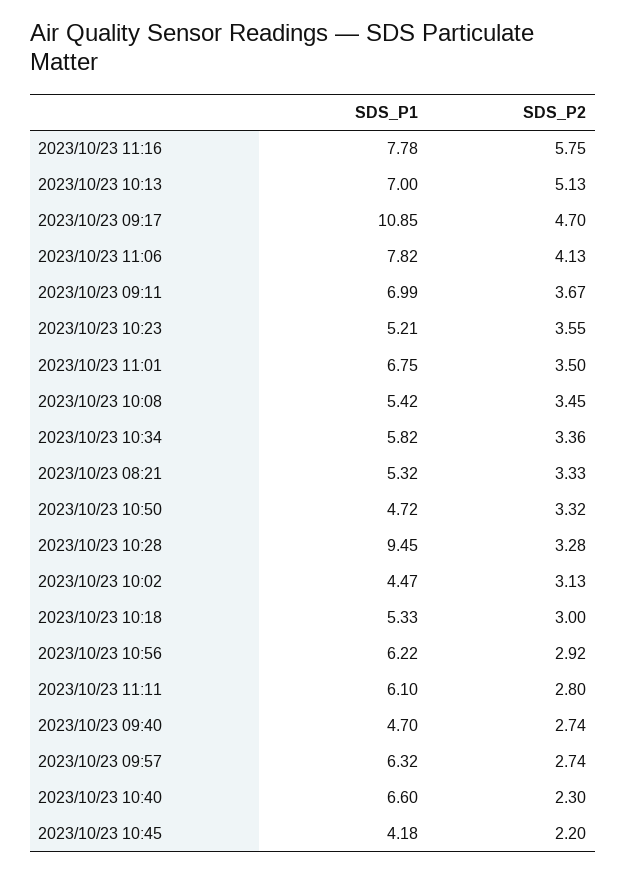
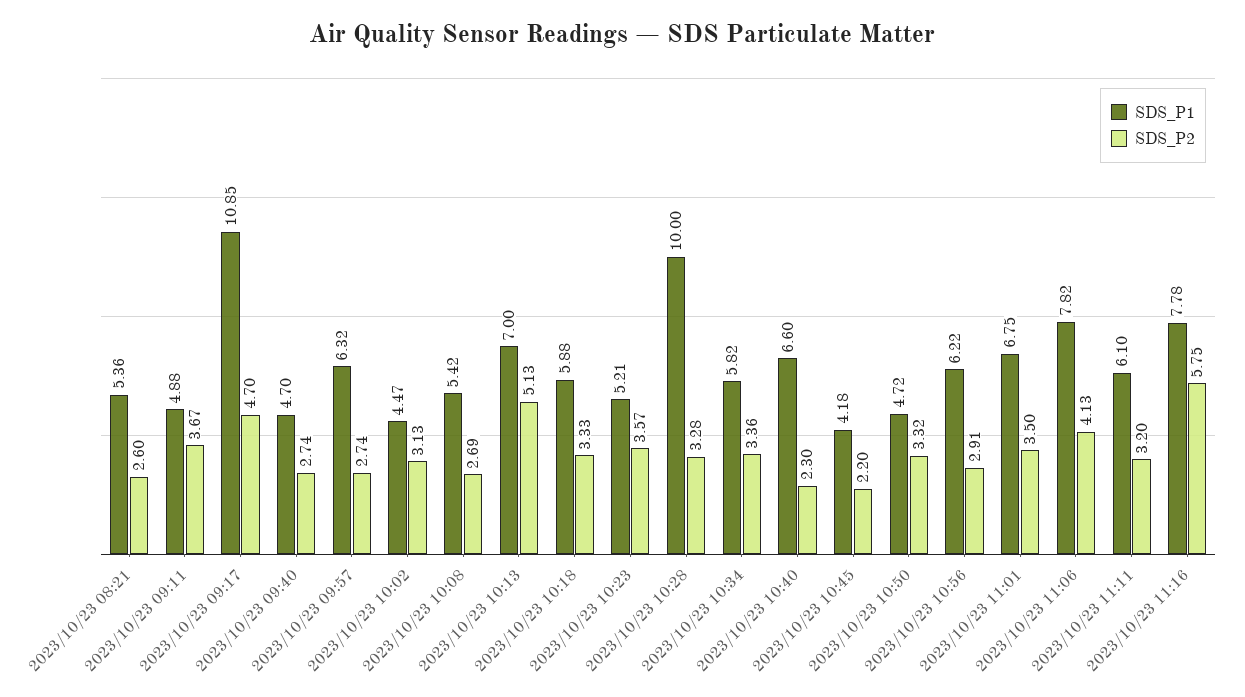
  {
    "SDS_P1": {
      "2023/10/23 11:16": 7.78,
      "2023/10/23 10:13": 7,
      "2023/10/23 09:17": 10.85,
      "2023/10/23 11:06": 7.82,
-     "2023/10/23 09:11": 6.99,
+     "2023/10/23 09:11": 4.88,
      "2023/10/23 10:23": 5.21,
      "2023/10/23 11:01": 6.75,
      "2023/10/23 10:08": 5.42,
      "2023/10/23 10:34": 5.82,
-     "2023/10/23 08:21": 5.32,
+     "2023/10/23 08:21": 5.36,
      "2023/10/23 10:50": 4.72,
-     "2023/10/23 10:28": 9.45,
+     "2023/10/23 10:28": 10,
      "2023/10/23 10:02": 4.47,
-     "2023/10/23 10:18": 5.33,
+     "2023/10/23 10:18": 5.88,
      "2023/10/23 10:56": 6.22,
      "2023/10/23 11:11": 6.1,
      "2023/10/23 09:40": 4.7,
      "2023/10/23 09:57": 6.32,
      "2023/10/23 10:40": 6.6,
      "2023/10/23 10:45": 4.18
    },
    "SDS_P2": {
      "2023/10/23 11:16": 5.75,
      "2023/10/23 10:13": 5.13,
      "2023/10/23 09:17": 4.7,
      "2023/10/23 11:06": 4.13,
      "2023/10/23 09:11": 3.67,
-     "2023/10/23 10:23": 3.55,
+     "2023/10/23 10:23": 3.57,
      "2023/10/23 11:01": 3.5,
-     "2023/10/23 10:08": 3.45,
+     "2023/10/23 10:08": 2.69,
      "2023/10/23 10:34": 3.36,
-     "2023/10/23 08:21": 3.33,
+     "2023/10/23 08:21": 2.6,
      "2023/10/23 10:50": 3.32,
      "2023/10/23 10:28": 3.28,
      "2023/10/23 10:02": 3.13,
-     "2023/10/23 10:18": 3,
+     "2023/10/23 10:18": 3.33,
-     "2023/10/23 10:56": 2.92,
+     "2023/10/23 10:56": 2.91,
-     "2023/10/23 11:11": 2.8,
+     "2023/10/23 11:11": 3.2,
      "2023/10/23 09:40": 2.74,
      "2023/10/23 09:57": 2.74,
      "2023/10/23 10:40": 2.3,
      "2023/10/23 10:45": 2.2
    }
  }

